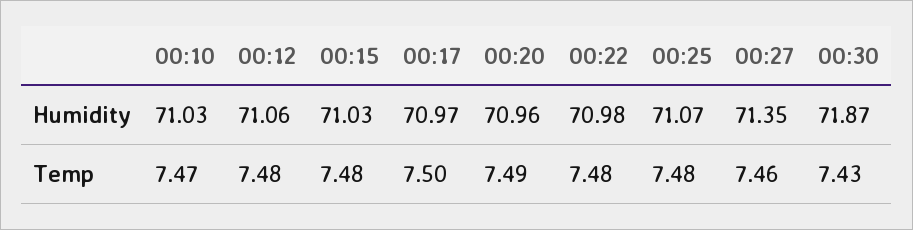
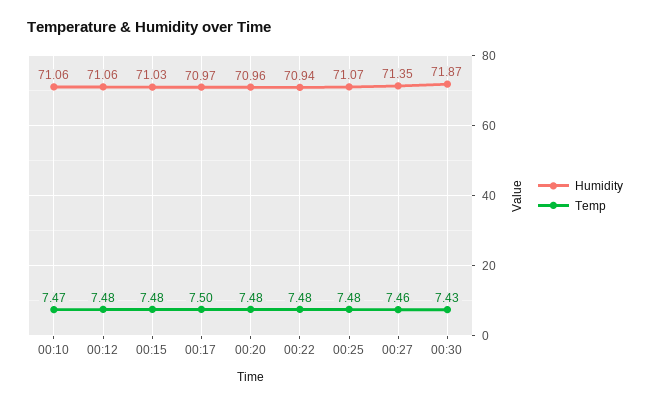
  {
    "Humidity": {
-     "00:10": 71.03,
+     "00:10": 71.06,
      "00:12": 71.06,
      "00:15": 71.03,
      "00:17": 70.97,
      "00:20": 70.96,
-     "00:22": 70.98,
+     "00:22": 70.94,
      "00:25": 71.07,
      "00:27": 71.35,
      "00:30": 71.87
    },
    "Temp": {
      "00:10": 7.47,
      "00:12": 7.48,
      "00:15": 7.48,
      "00:17": 7.5,
-     "00:20": 7.49,
+     "00:20": 7.48,
      "00:22": 7.48,
      "00:25": 7.48,
      "00:27": 7.46,
      "00:30": 7.43
    }
  }

